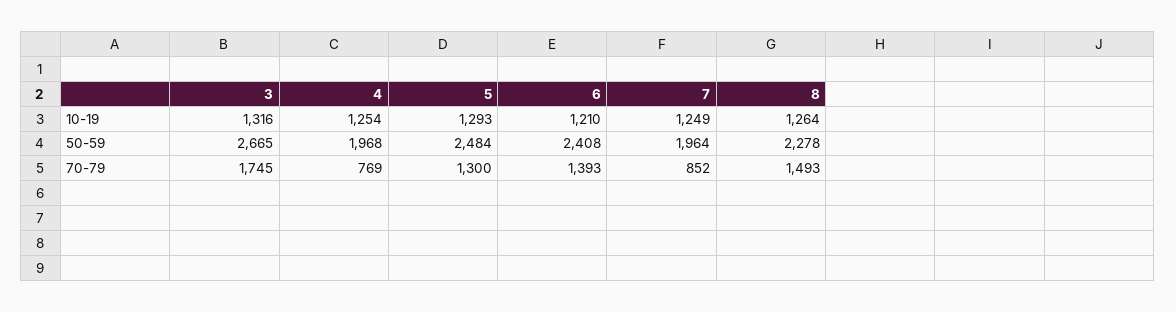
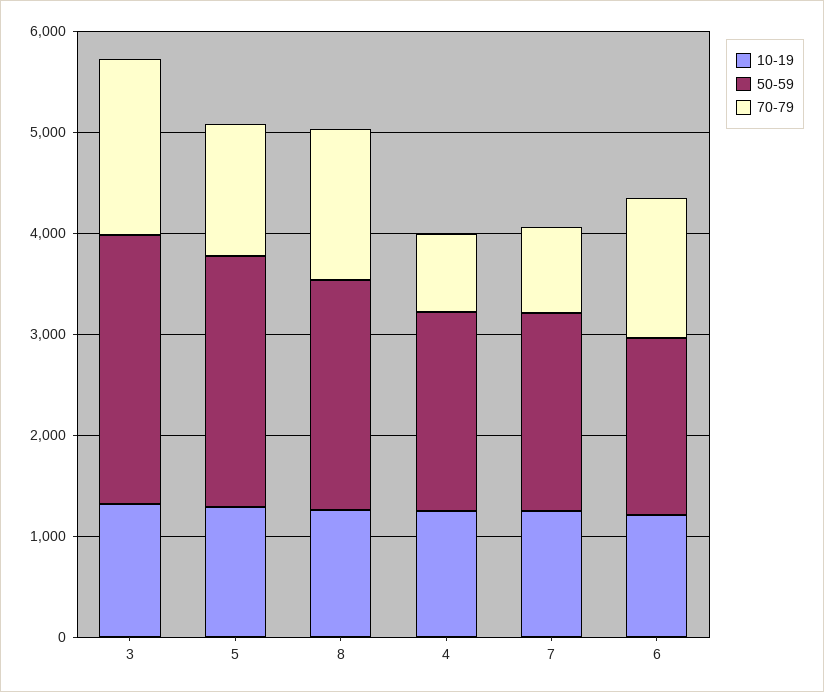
  {
    "10-19": {
      "3": 1316,
      "4": 1254,
      "5": 1293,
      "6": 1210,
      "7": 1249,
      "8": 1264
    },
    "50-59": {
      "3": 2665,
      "4": 1968,
      "5": 2484,
-     "6": 2408,
+     "6": 1800,
      "7": 1964,
      "8": 2278
    },
    "70-79": {
      "3": 1745,
      "4": 769,
      "5": 1300,
      "6": 1393,
      "7": 852,
      "8": 1493
    }
  }

